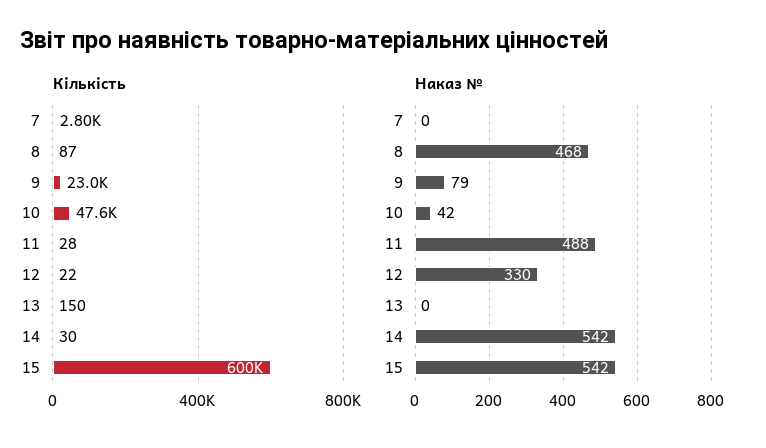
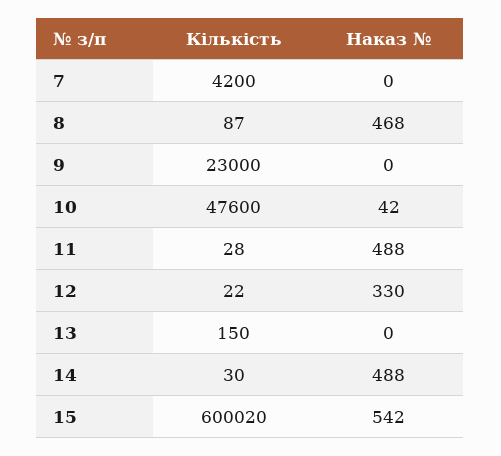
  {
    "Кількість": {
-     "7": 2800,
+     "7": 4200,
      "8": 87,
      "9": 23000,
      "10": 47600,
      "11": 28,
      "12": 22,
      "13": 150,
      "14": 30,
      "15": 600020
    },
    "Наказ №": {
      "7": 0,
      "8": 468,
-     "9": 79,
+     "9": 0,
      "10": 42,
      "11": 488,
      "12": 330,
      "13": 0,
-     "14": 542,
+     "14": 488,
      "15": 542
    }
  }

